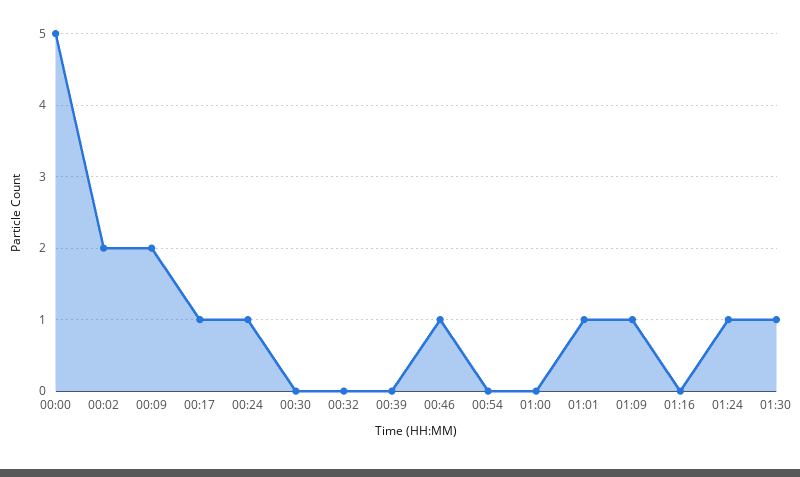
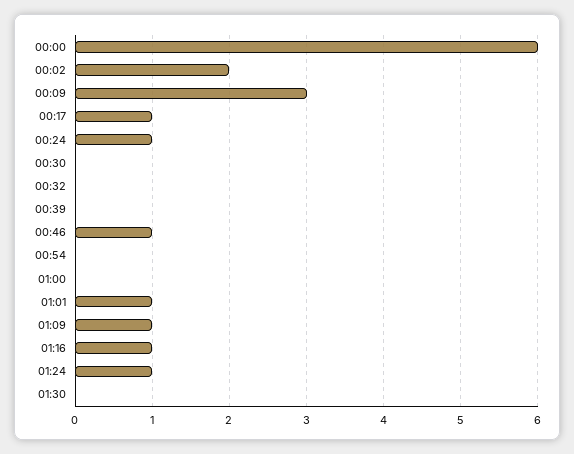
  {
-   "00:00": 5,
+   "00:00": 6,
    "00:02": 2,
-   "00:09": 2,
+   "00:09": 3,
    "00:17": 1,
    "00:24": 1,
    "00:30": 0,
    "00:32": 0,
    "00:39": 0,
    "00:46": 1,
    "00:54": 0,
    "01:00": 0,
    "01:01": 1,
    "01:09": 1,
-   "01:16": 0,
+   "01:16": 1,
    "01:24": 1,
-   "01:30": 1
+   "01:30": 0
  }

